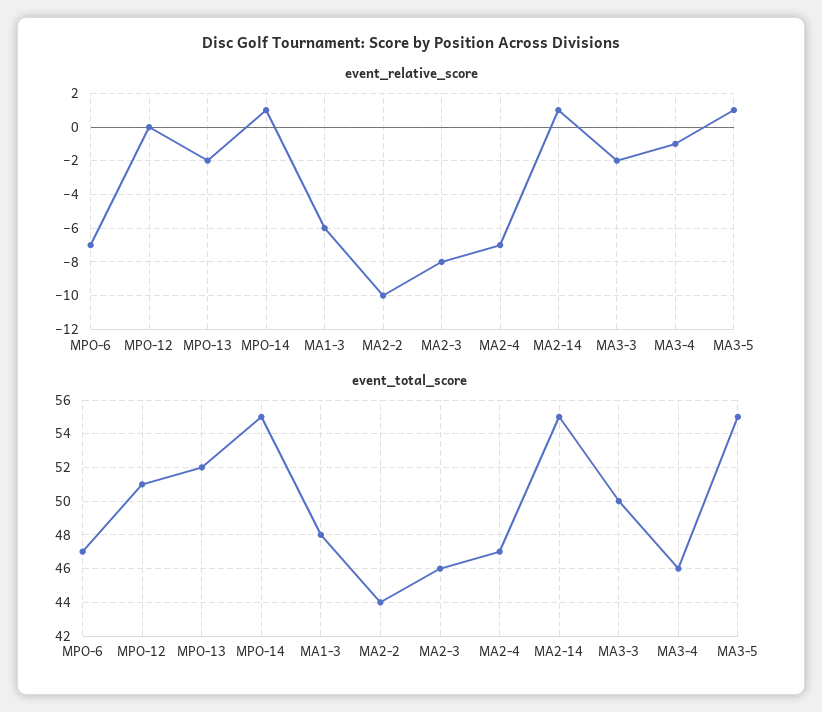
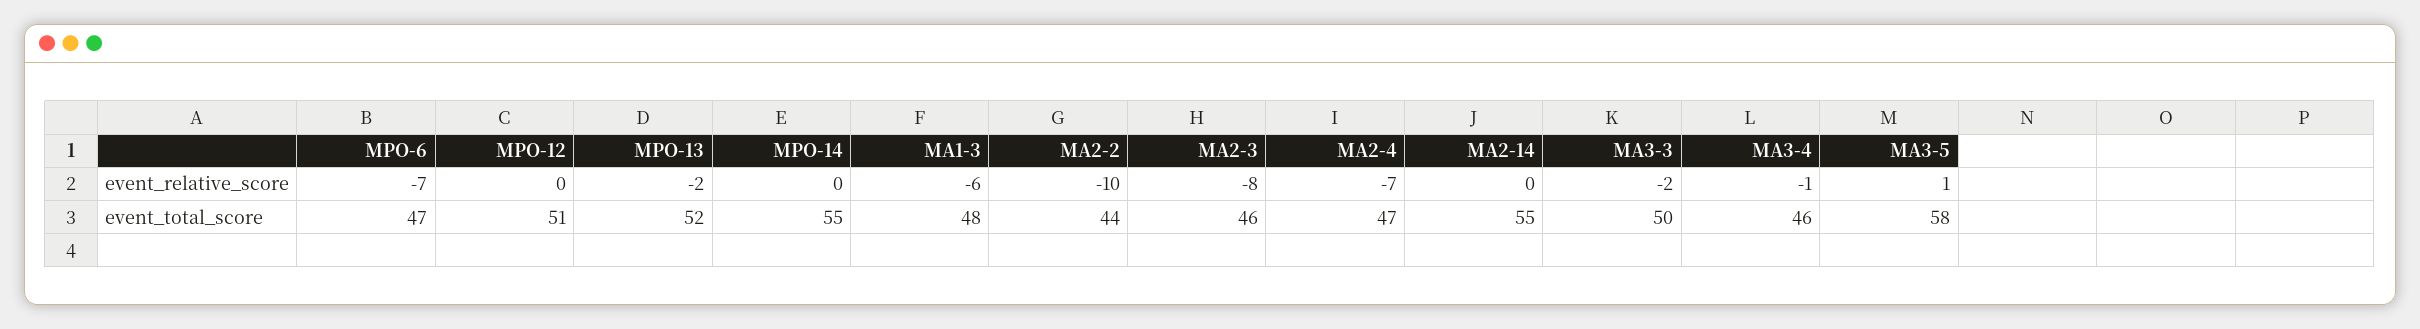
  {
    "event_relative_score": {
      "MPO-6": -7,
      "MPO-12": 0,
      "MPO-13": -2,
-     "MPO-14": 1,
+     "MPO-14": 0,
      "MA1-3": -6,
      "MA2-2": -10,
      "MA2-3": -8,
      "MA2-4": -7,
-     "MA2-14": 1,
+     "MA2-14": 0,
      "MA3-3": -2,
      "MA3-4": -1,
      "MA3-5": 1
    },
    "event_total_score": {
      "MPO-6": 47,
      "MPO-12": 51,
      "MPO-13": 52,
      "MPO-14": 55,
      "MA1-3": 48,
      "MA2-2": 44,
      "MA2-3": 46,
      "MA2-4": 47,
      "MA2-14": 55,
      "MA3-3": 50,
      "MA3-4": 46,
-     "MA3-5": 55
+     "MA3-5": 58
    }
  }

